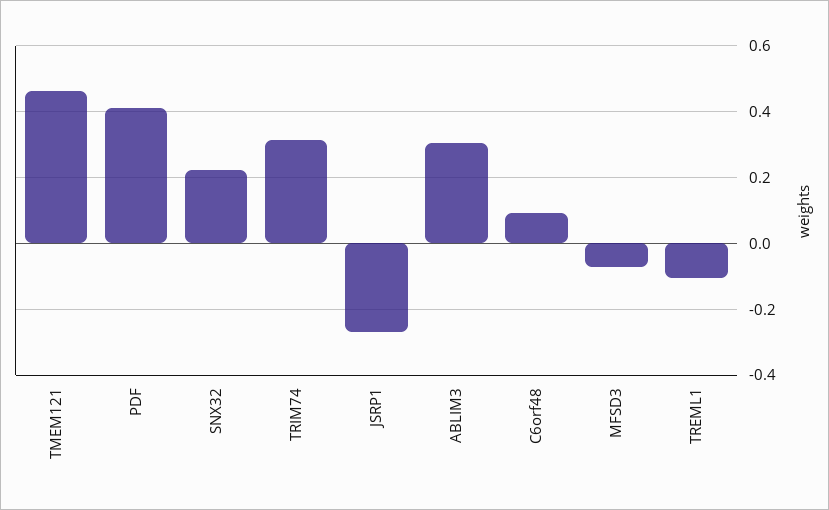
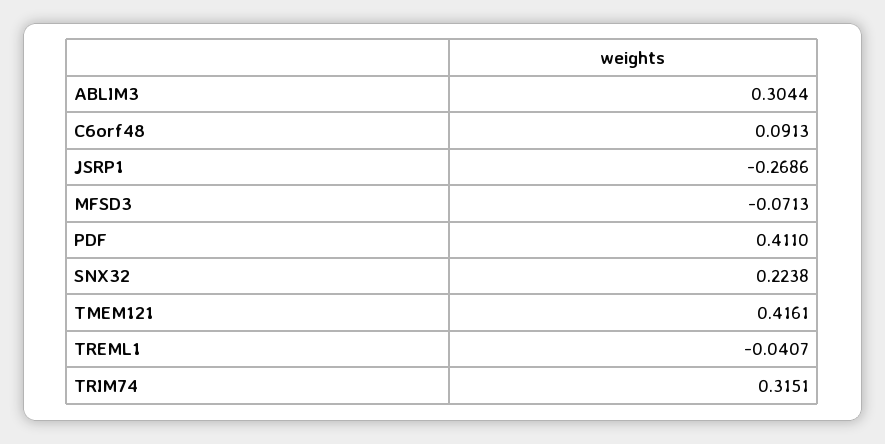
  {
-   "TMEM121": 0.46,
+   "TMEM121": 0.4161,
    "PDF": 0.411,
    "SNX32": 0.2238,
    "TRIM74": 0.3151,
    "JSRP1": -0.2686,
    "ABLIM3": 0.3044,
    "C6orf48": 0.0913,
    "MFSD3": -0.0713,
-   "TREML1": -0.1
+   "TREML1": -0.0407
  }

